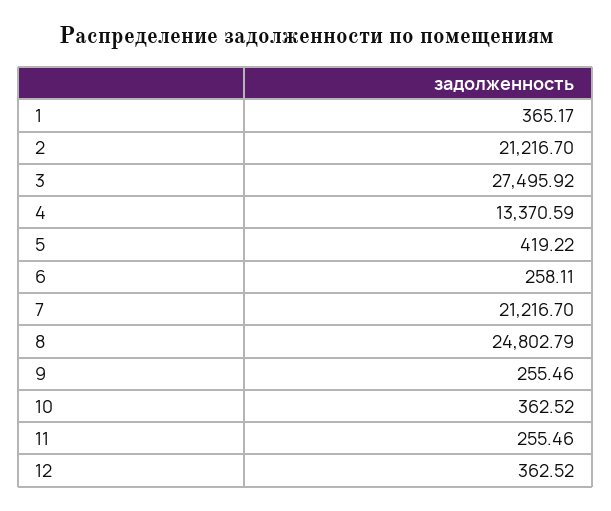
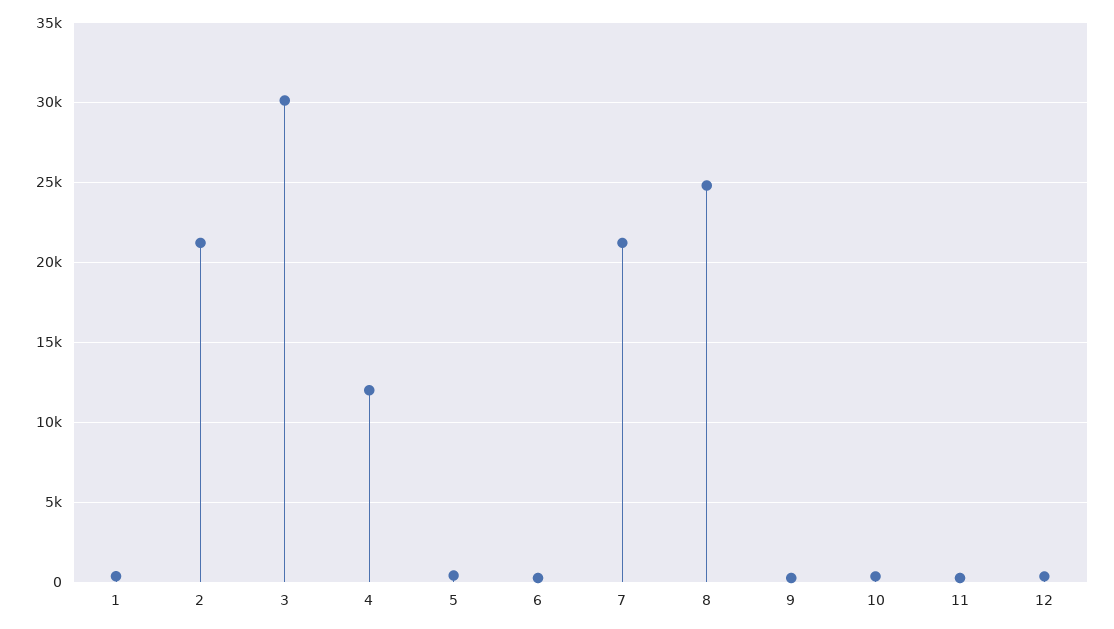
  {
    "1": 365.17,
    "2": 21216.7,
-   "3": 27495.92,
+   "3": 30000,
-   "4": 13370.59,
+   "4": 12000,
    "5": 419.22,
    "6": 258.11,
    "7": 21216.7,
    "8": 24802.79,
    "9": 255.46,
    "10": 362.52,
    "11": 255.46,
    "12": 362.52
  }

